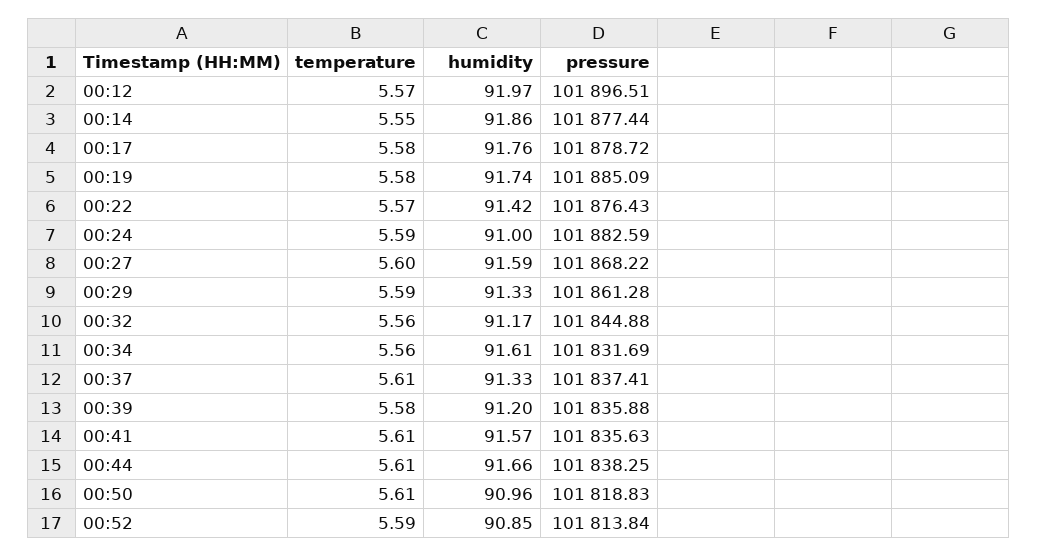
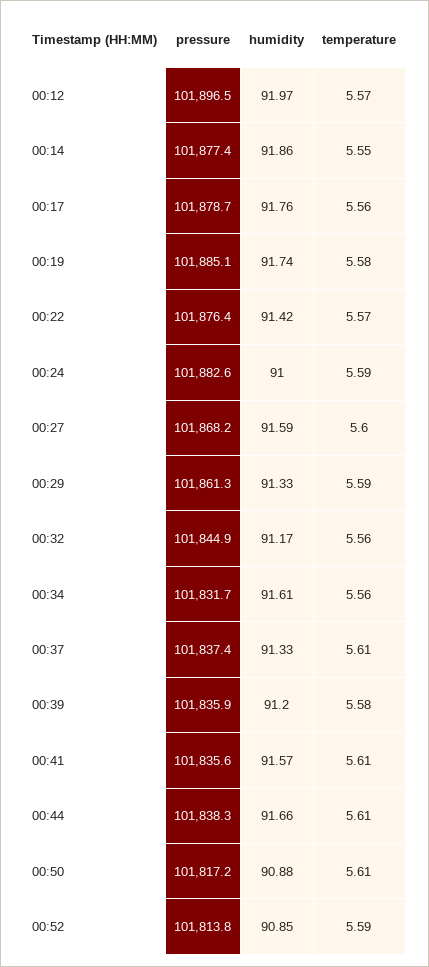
  {
    "temperature": {
      "00:12": 5.57,
      "00:14": 5.55,
-     "00:17": 5.58,
+     "00:17": 5.56,
      "00:19": 5.58,
      "00:22": 5.57,
      "00:24": 5.59,
      "00:27": 5.6,
      "00:29": 5.59,
      "00:32": 5.56,
      "00:34": 5.56,
      "00:37": 5.61,
      "00:39": 5.58,
      "00:41": 5.61,
      "00:44": 5.61,
      "00:50": 5.61,
      "00:52": 5.59
    },
    "humidity": {
      "00:12": 91.97,
      "00:14": 91.86,
      "00:17": 91.76,
      "00:19": 91.74,
      "00:22": 91.42,
      "00:24": 91,
      "00:27": 91.59,
      "00:29": 91.33,
      "00:32": 91.17,
      "00:34": 91.61,
      "00:37": 91.33,
      "00:39": 91.2,
      "00:41": 91.57,
      "00:44": 91.66,
-     "00:50": 90.96,
+     "00:50": 90.88,
      "00:52": 90.85
    },
    "pressure": {
      "00:12": 101896.51,
      "00:14": 101877.44,
      "00:17": 101878.72,
      "00:19": 101885.09,
      "00:22": 101876.43,
      "00:24": 101882.59,
      "00:27": 101868.22,
      "00:29": 101861.28,
      "00:32": 101844.88,
      "00:34": 101831.69,
      "00:37": 101837.41,
      "00:39": 101835.88,
      "00:41": 101835.63,
      "00:44": 101838.25,
-     "00:50": 101818.83,
+     "00:50": 101817.2,
      "00:52": 101813.84
    }
  }

